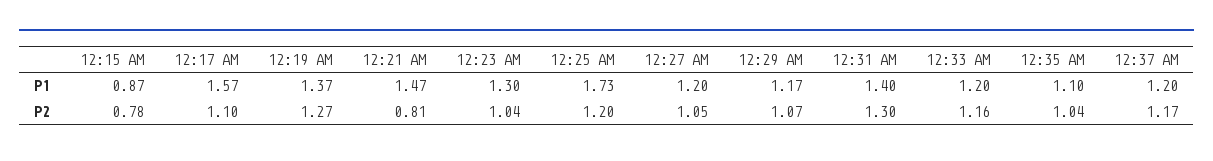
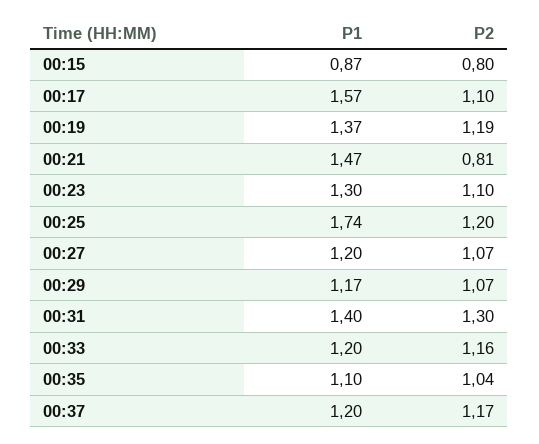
  {
    "12:15 AM": {
      "P1": 0.87,
-     "P2": 0.78
+     "P2": 0.8
    },
    "12:17 AM": {
      "P1": 1.57,
      "P2": 1.1
    },
    "12:19 AM": {
      "P1": 1.37,
-     "P2": 1.27
+     "P2": 1.19
    },
    "12:21 AM": {
      "P1": 1.47,
      "P2": 0.81
    },
    "12:23 AM": {
      "P1": 1.3,
-     "P2": 1.04
+     "P2": 1.1
    },
    "12:25 AM": {
-     "P1": 1.73,
+     "P1": 1.74,
      "P2": 1.2
    },
    "12:27 AM": {
      "P1": 1.2,
-     "P2": 1.05
+     "P2": 1.07
    },
    "12:29 AM": {
      "P1": 1.17,
      "P2": 1.07
    },
    "12:31 AM": {
      "P1": 1.4,
      "P2": 1.3
    },
    "12:33 AM": {
      "P1": 1.2,
      "P2": 1.16
    },
    "12:35 AM": {
      "P1": 1.1,
      "P2": 1.04
    },
    "12:37 AM": {
      "P1": 1.2,
      "P2": 1.17
    }
  }

